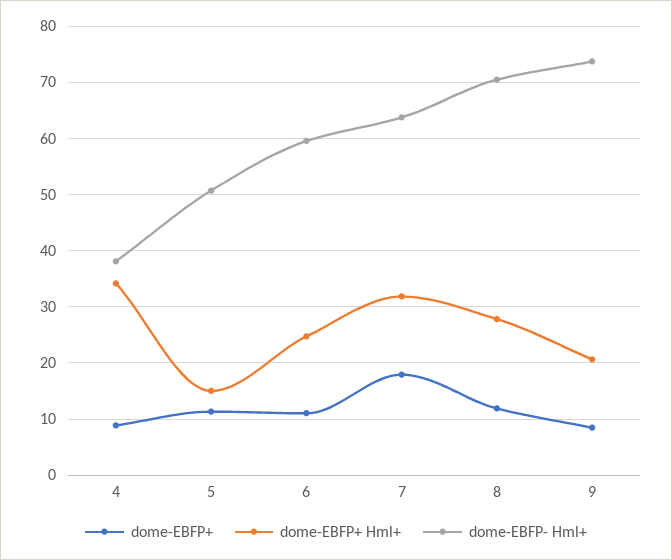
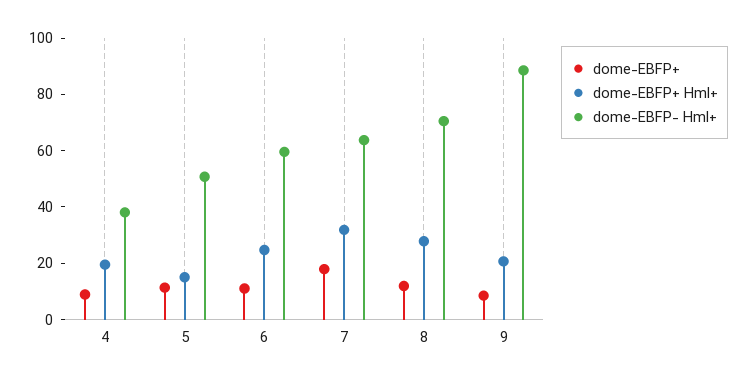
  {
    "dome-EBFP+": {
      "4": 8,
      "5": 12,
      "6": 12,
      "7": 18,
      "8": 12,
      "9": 8
    },
    "dome-EBFP+ Hml+": {
-     "4": 34,
+     "4": 20,
      "5": 16,
      "6": 24,
      "7": 32,
      "8": 28,
      "9": 20
    },
    "dome-EBFP- Hml+": {
      "4": 38,
      "5": 50,
      "6": 60,
      "7": 64,
      "8": 70,
-     "9": 74
+     "9": 90
    }
  }

